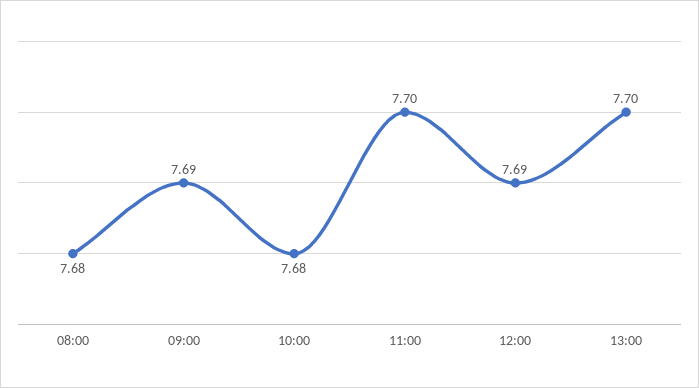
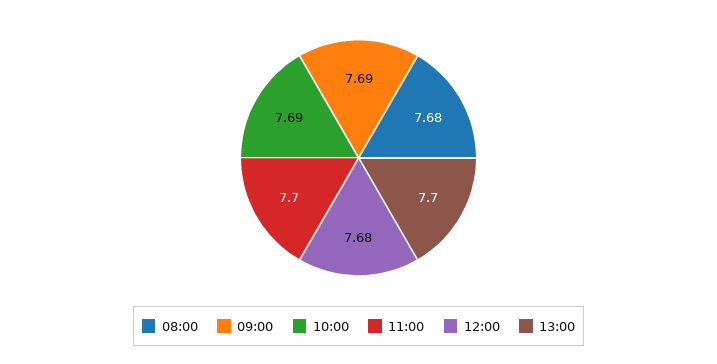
  {
    "08:00": 7.68,
    "09:00": 7.69,
-   "10:00": 7.68,
+   "10:00": 7.69,
    "11:00": 7.7,
-   "12:00": 7.69,
+   "12:00": 7.68,
    "13:00": 7.7
  }

